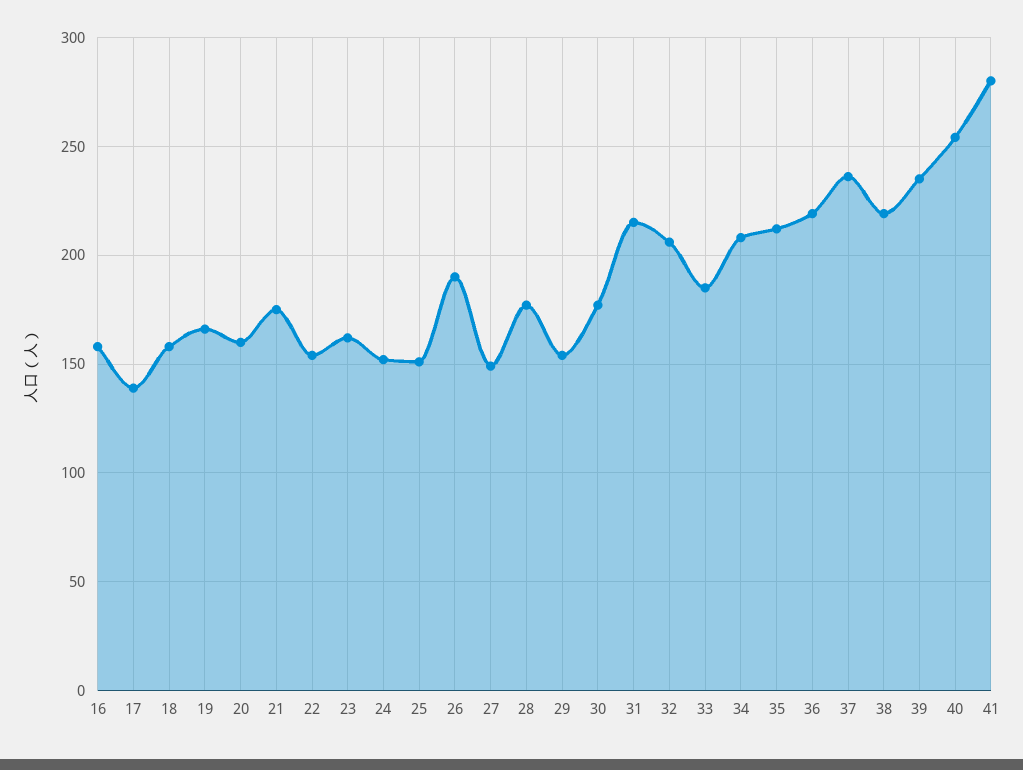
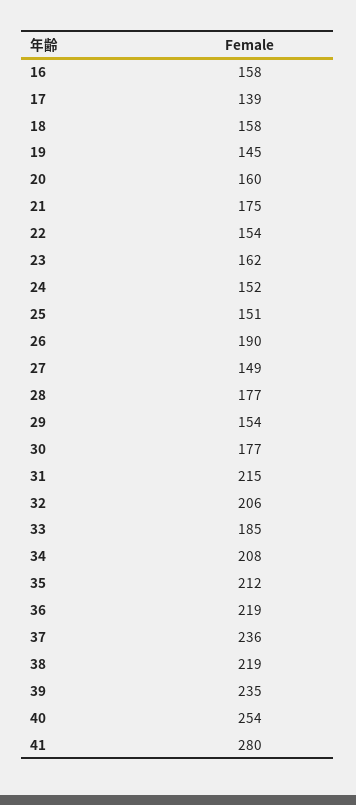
  {
    "16": 158,
    "17": 139,
    "18": 158,
-   "19": 165,
+   "19": 145,
    "20": 160,
    "21": 175,
    "22": 154,
    "23": 162,
    "24": 152,
    "25": 151,
    "26": 190,
    "27": 149,
    "28": 177,
    "29": 154,
    "30": 177,
    "31": 215,
    "32": 206,
    "33": 185,
    "34": 208,
    "35": 212,
    "36": 219,
    "37": 236,
    "38": 219,
    "39": 235,
    "40": 254,
    "41": 280
  }

